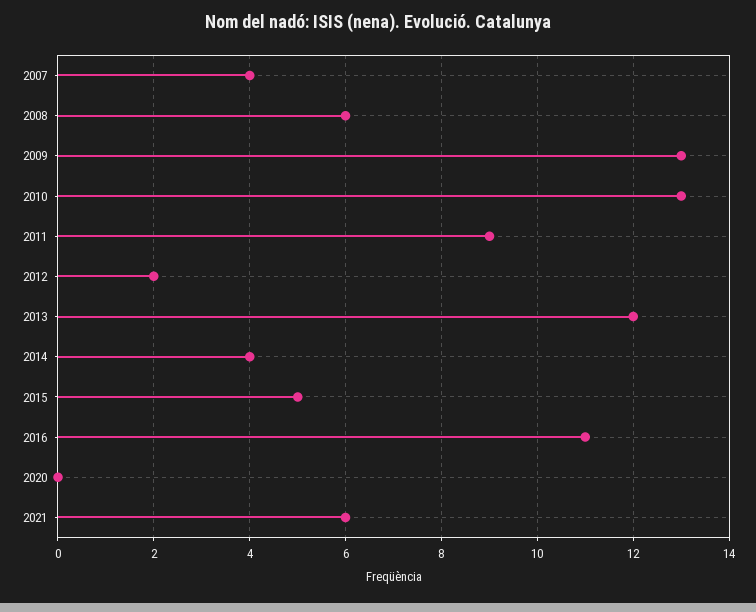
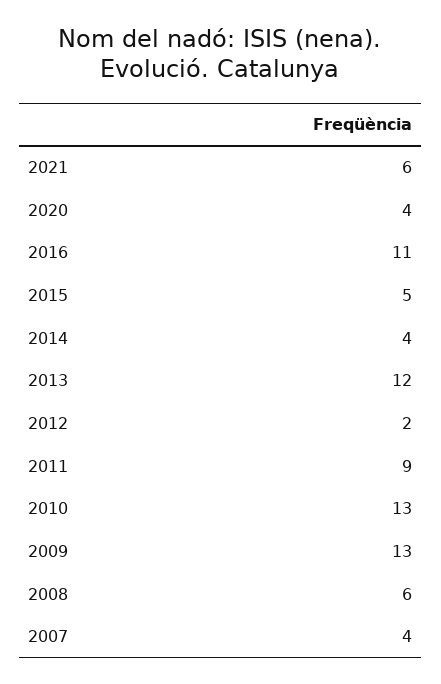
  {
    "2007": 4,
    "2008": 6,
    "2009": 13,
    "2010": 13,
    "2011": 9,
    "2012": 2,
    "2013": 12,
    "2014": 4,
    "2015": 5,
    "2016": 11,
-   "2020": 0,
+   "2020": 4,
    "2021": 6
  }

